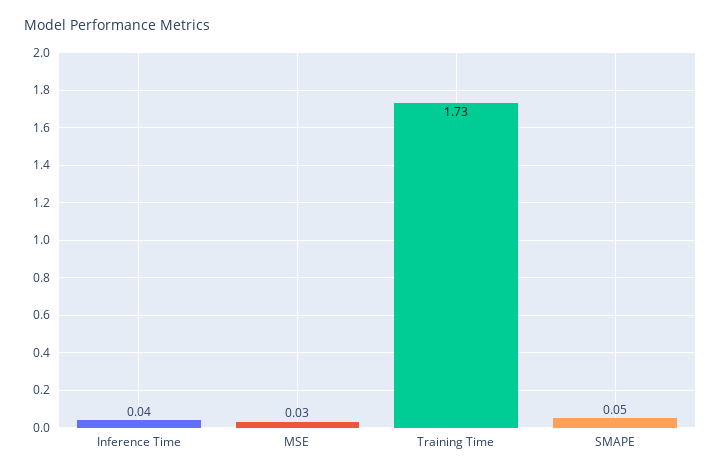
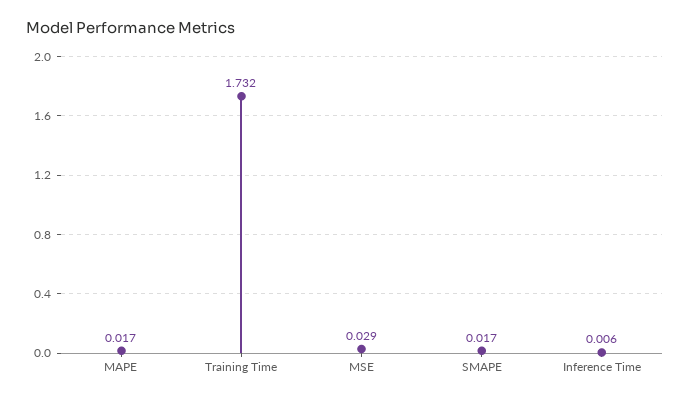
  {
-   "Inference Time": 0.04,
+   "Inference Time": 0.006,
    "MSE": 0.029,
    "Training Time": 1.732,
-   "SMAPE": 0.05
+   "SMAPE": 0.017,
+   "MAPE": 0.017
  }

